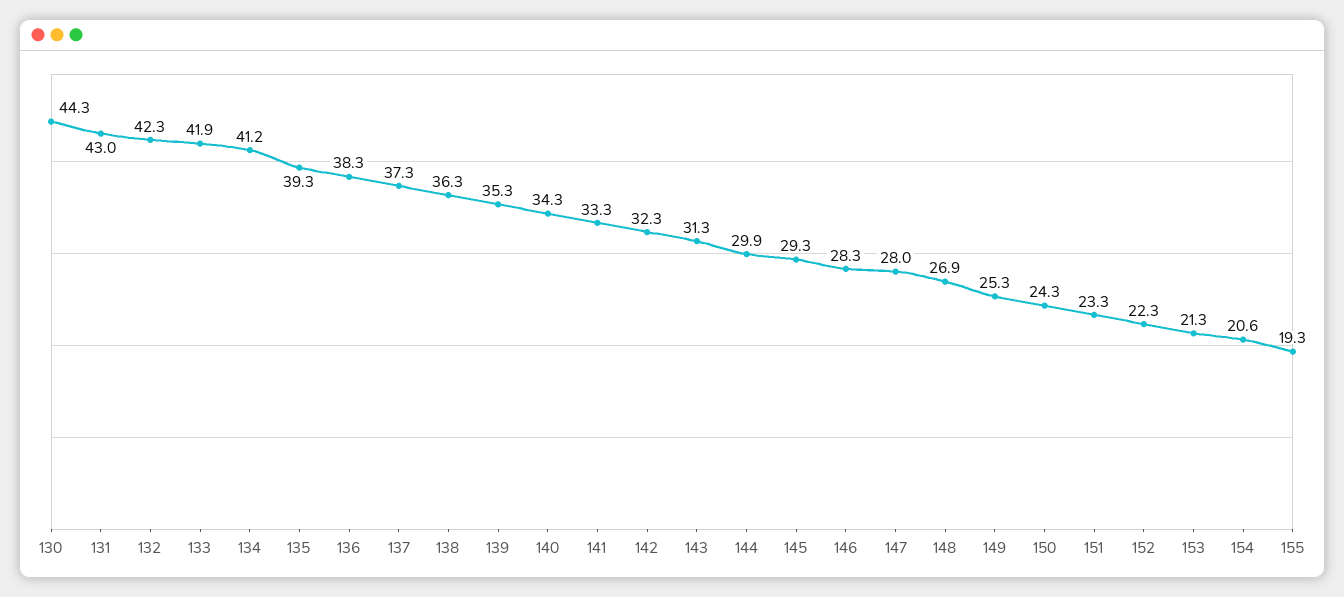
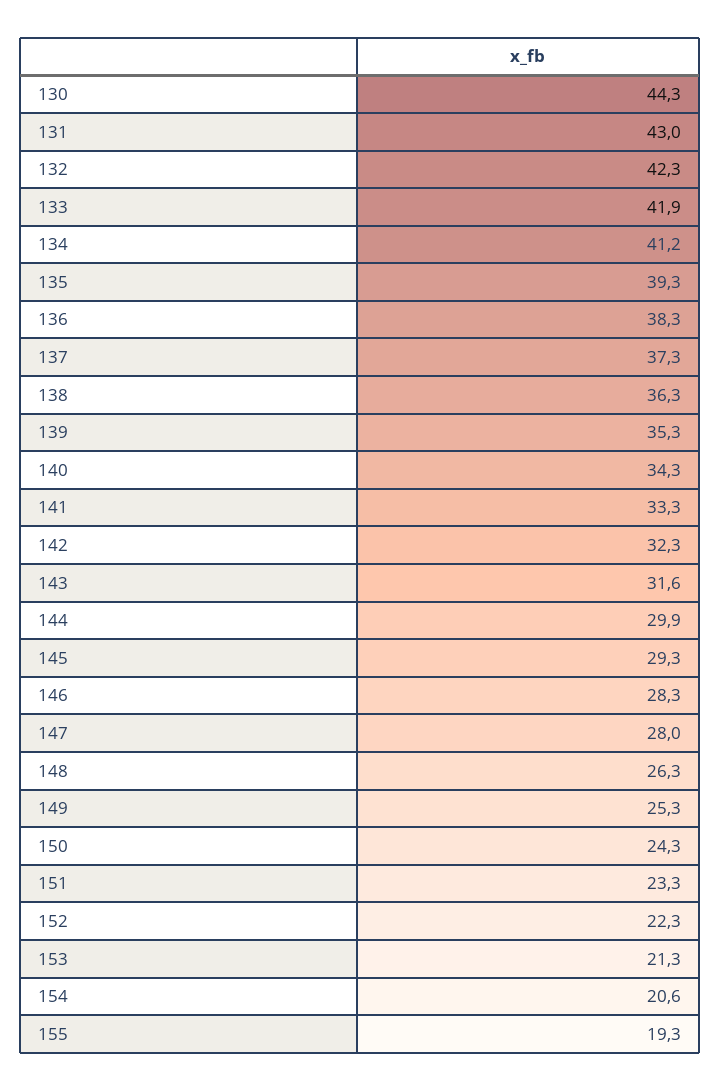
  {
    "130": 44.3,
    "131": 43,
    "132": 42.3,
    "133": 41.9,
    "134": 41.2,
    "135": 39.3,
    "136": 38.3,
    "137": 37.3,
    "138": 36.3,
    "139": 35.3,
    "140": 34.3,
    "141": 33.3,
    "142": 32.3,
-   "143": 31.3,
+   "143": 31.6,
    "144": 29.9,
    "145": 29.3,
    "146": 28.3,
    "147": 28,
-   "148": 26.9,
+   "148": 26.3,
    "149": 25.3,
    "150": 24.3,
    "151": 23.3,
    "152": 22.3,
    "153": 21.3,
    "154": 20.6,
    "155": 19.3
  }

